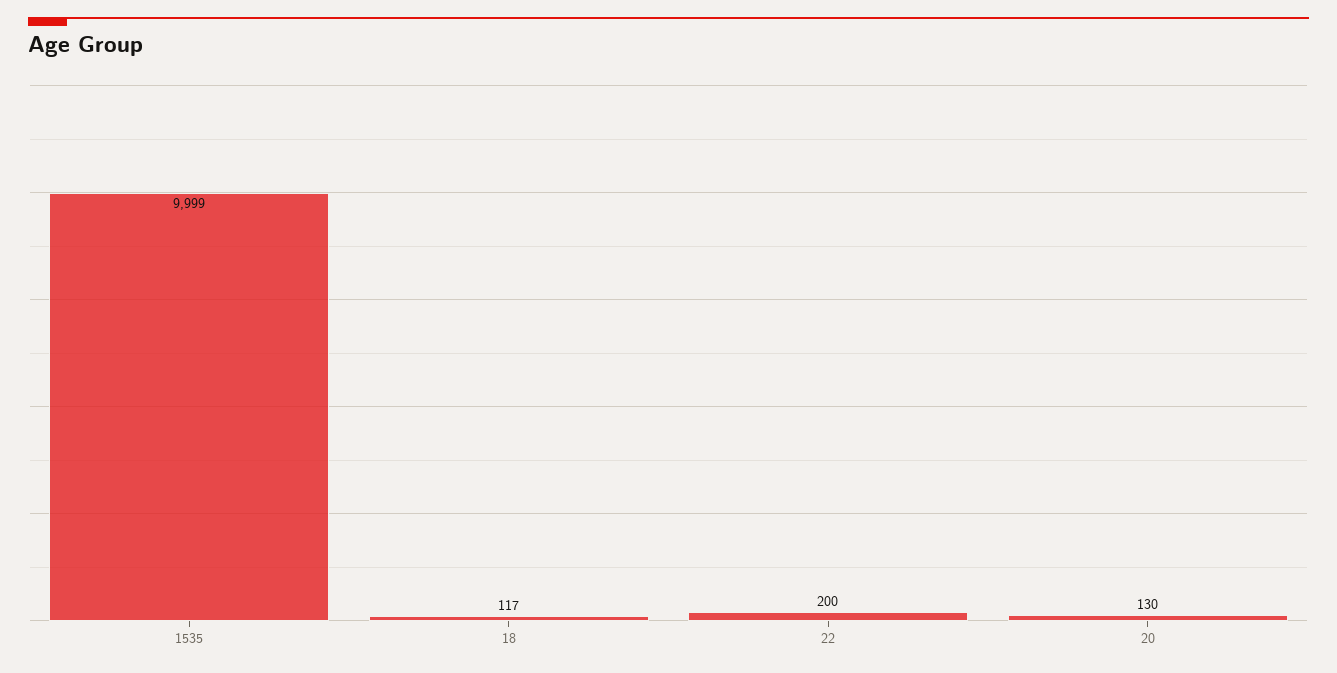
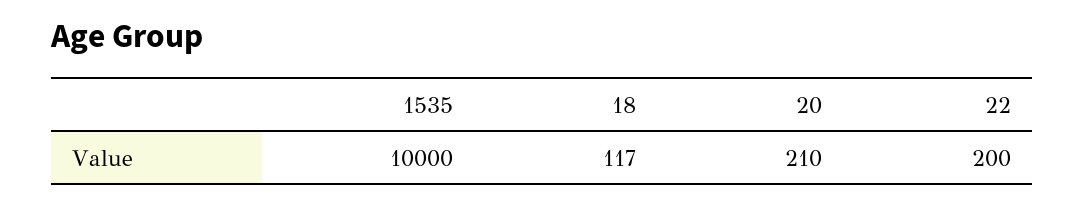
  {
-   "1535": 9999,
+   "1535": 10000,
    "18": 117,
    "22": 200,
-   "20": 130
+   "20": 210
  }

